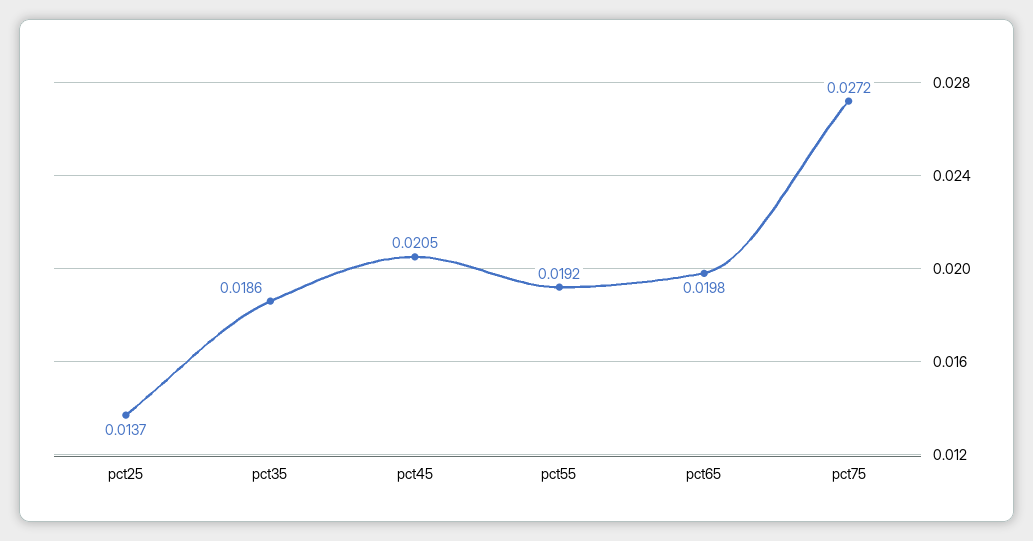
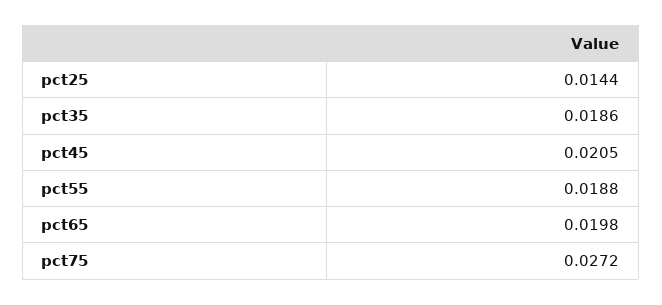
  {
-   "pct25": 0.0137,
+   "pct25": 0.0144,
    "pct35": 0.0186,
    "pct45": 0.0205,
-   "pct55": 0.0192,
+   "pct55": 0.0188,
    "pct65": 0.0198,
    "pct75": 0.0272
  }

